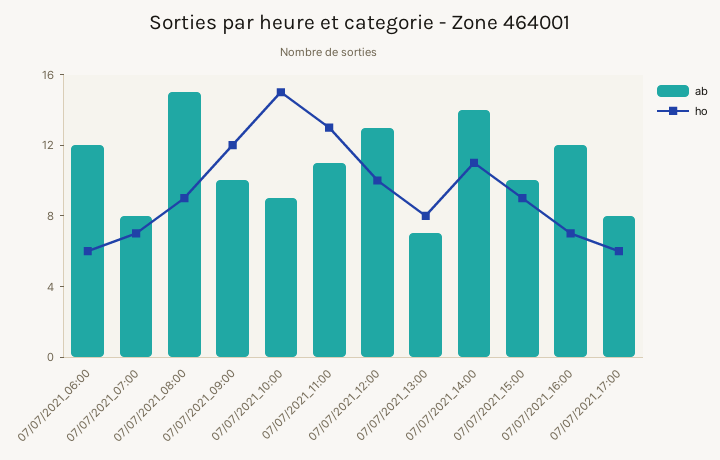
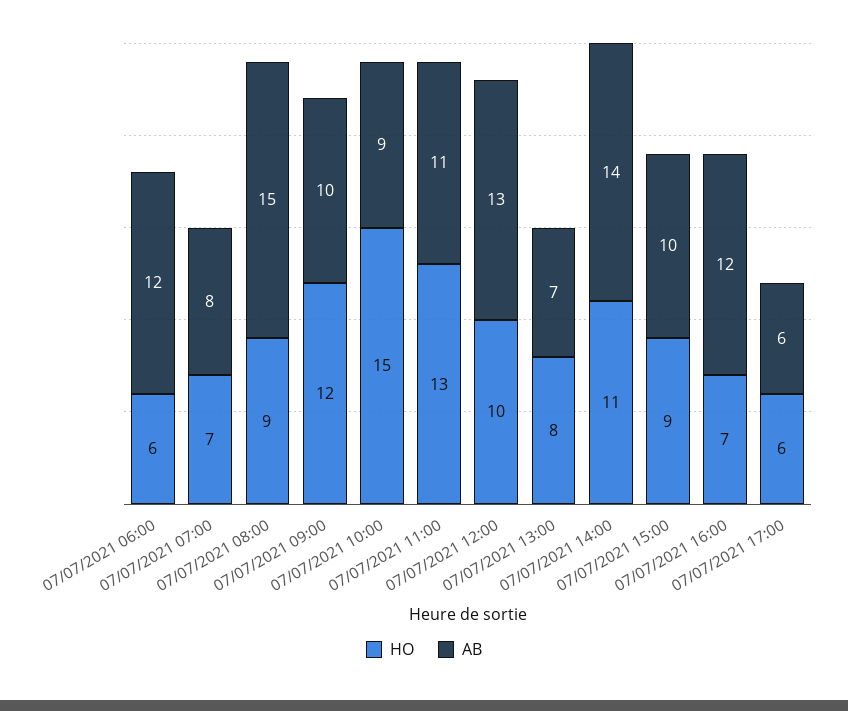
  {
    "ab": {
      "07/07/2021_06:00": 12,
      "07/07/2021_07:00": 8,
      "07/07/2021_08:00": 15,
      "07/07/2021_09:00": 10,
      "07/07/2021_10:00": 9,
      "07/07/2021_11:00": 11,
      "07/07/2021_12:00": 13,
      "07/07/2021_13:00": 7,
      "07/07/2021_14:00": 14,
      "07/07/2021_15:00": 10,
      "07/07/2021_16:00": 12,
-     "07/07/2021_17:00": 8
+     "07/07/2021_17:00": 6
    },
    "ho": {
      "07/07/2021_06:00": 6,
      "07/07/2021_07:00": 7,
      "07/07/2021_08:00": 9,
      "07/07/2021_09:00": 12,
      "07/07/2021_10:00": 15,
      "07/07/2021_11:00": 13,
      "07/07/2021_12:00": 10,
      "07/07/2021_13:00": 8,
      "07/07/2021_14:00": 11,
      "07/07/2021_15:00": 9,
      "07/07/2021_16:00": 7,
      "07/07/2021_17:00": 6
    }
  }

